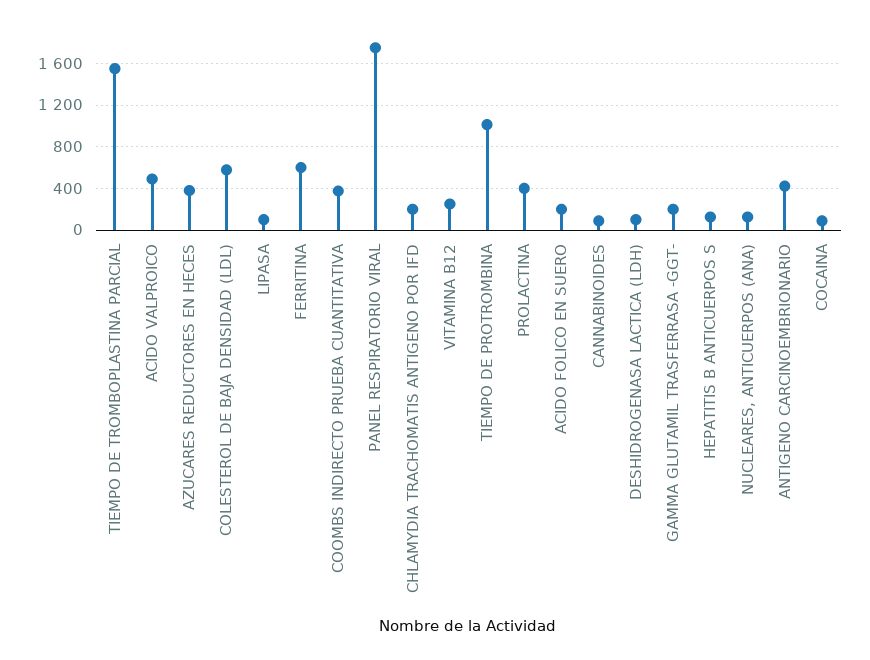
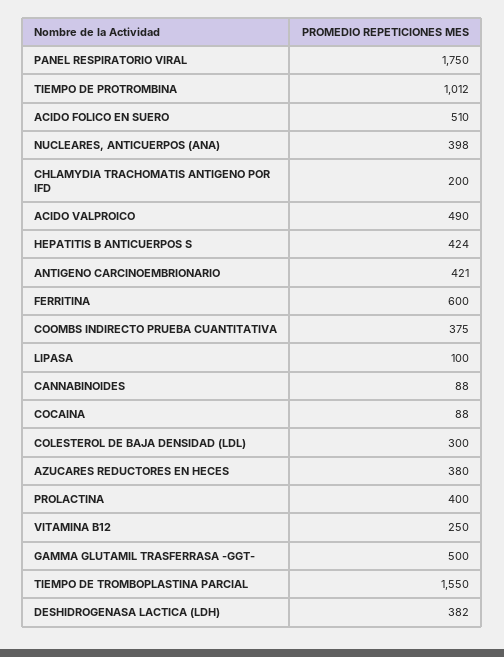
  {
    "TIEMPO DE TROMBOPLASTINA PARCIAL": 1550,
    "ACIDO VALPROICO": 490,
    "AZUCARES REDUCTORES EN HECES": 380,
-   "COLESTEROL DE BAJA DENSIDAD (LDL)": 600,
+   "COLESTEROL DE BAJA DENSIDAD (LDL)": 300,
    "LIPASA": 100,
    "FERRITINA": 600,
    "COOMBS INDIRECTO PRUEBA CUANTITATIVA": 375,
    "PANEL RESPIRATORIO VIRAL": 1750,
    "CHLAMYDIA TRACHOMATIS ANTIGENO POR IFD": 200,
    "VITAMINA B12": 250,
    "TIEMPO DE PROTROMBINA": 1012,
    "PROLACTINA": 400,
-   "ACIDO FOLICO EN SUERO": 200,
+   "ACIDO FOLICO EN SUERO": 510,
    "CANNABINOIDES": 88,
-   "DESHIDROGENASA LACTICA (LDH)": 100,
+   "DESHIDROGENASA LACTICA (LDH)": 382,
-   "GAMMA GLUTAMIL TRASFERRASA -GGT-": 200,
+   "GAMMA GLUTAMIL TRASFERRASA -GGT-": 500,
-   "HEPATITIS B ANTICUERPOS S": 100,
+   "HEPATITIS B ANTICUERPOS S": 424,
-   "NUCLEARES, ANTICUERPOS (ANA)": 100,
+   "NUCLEARES, ANTICUERPOS (ANA)": 398,
    "ANTIGENO CARCINOEMBRIONARIO": 421,
    "COCAINA": 88
  }

